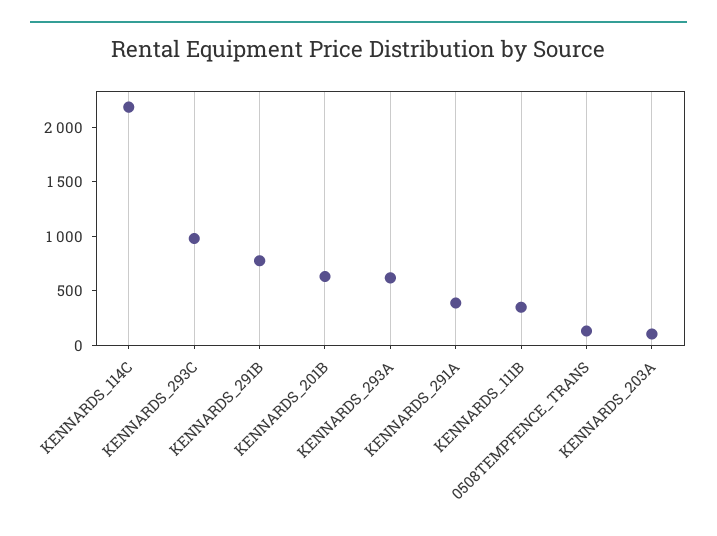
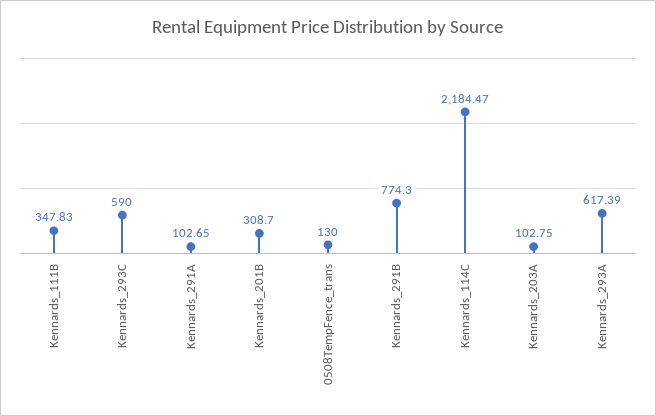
  {
    "KENNARDS_114C": 2184.47,
-   "KENNARDS_293C": 1000,
+   "KENNARDS_293C": 590,
    "KENNARDS_291B": 774.3,
-   "KENNARDS_201B": 600,
+   "KENNARDS_201B": 308.7,
    "KENNARDS_293A": 617.39,
-   "KENNARDS_291A": 400,
+   "KENNARDS_291A": 102.65,
    "KENNARDS_111B": 347.83,
    "0508TEMPFENCE_TRANS": 130,
    "KENNARDS_203A": 102.75
  }

